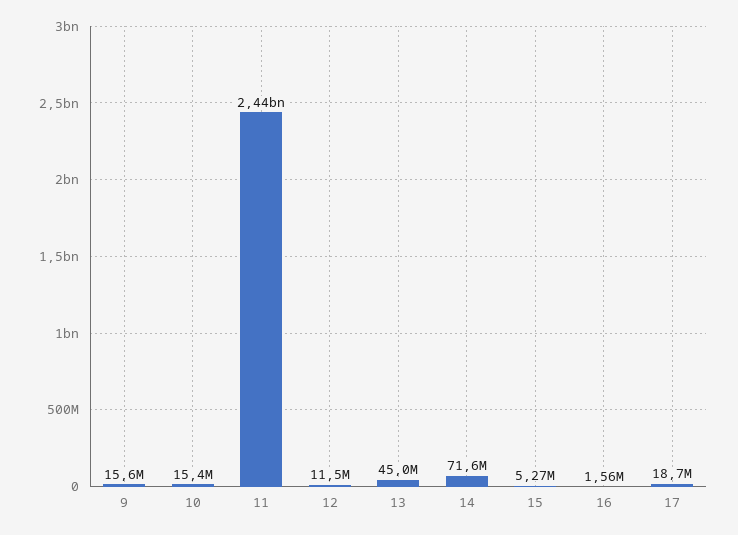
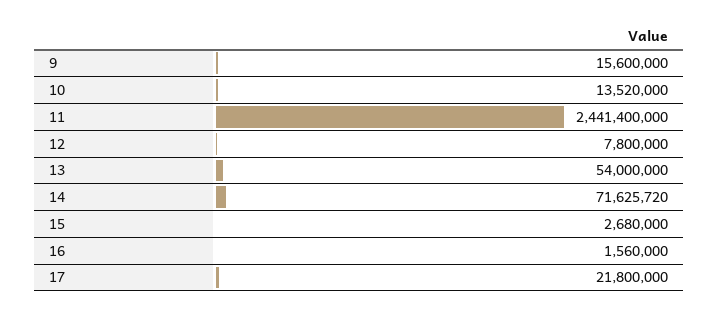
  {
    "9": 15600000,
-   "10": 15400000,
+   "10": 13520000,
    "11": 2441400000,
-   "12": 11500000,
+   "12": 7800000,
-   "13": 45000000,
+   "13": 54000000,
    "14": 71625720,
-   "15": 5270000,
+   "15": 2680000,
    "16": 1560000,
-   "17": 18700000
+   "17": 21800000
  }

